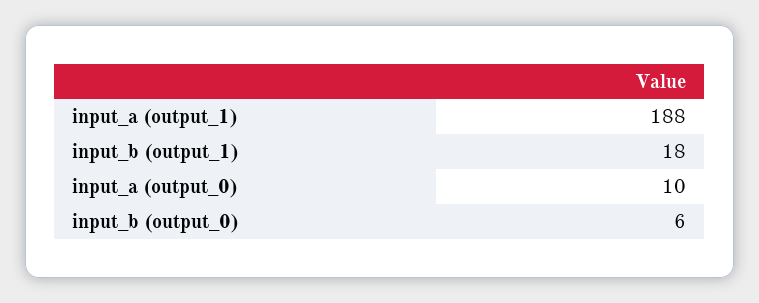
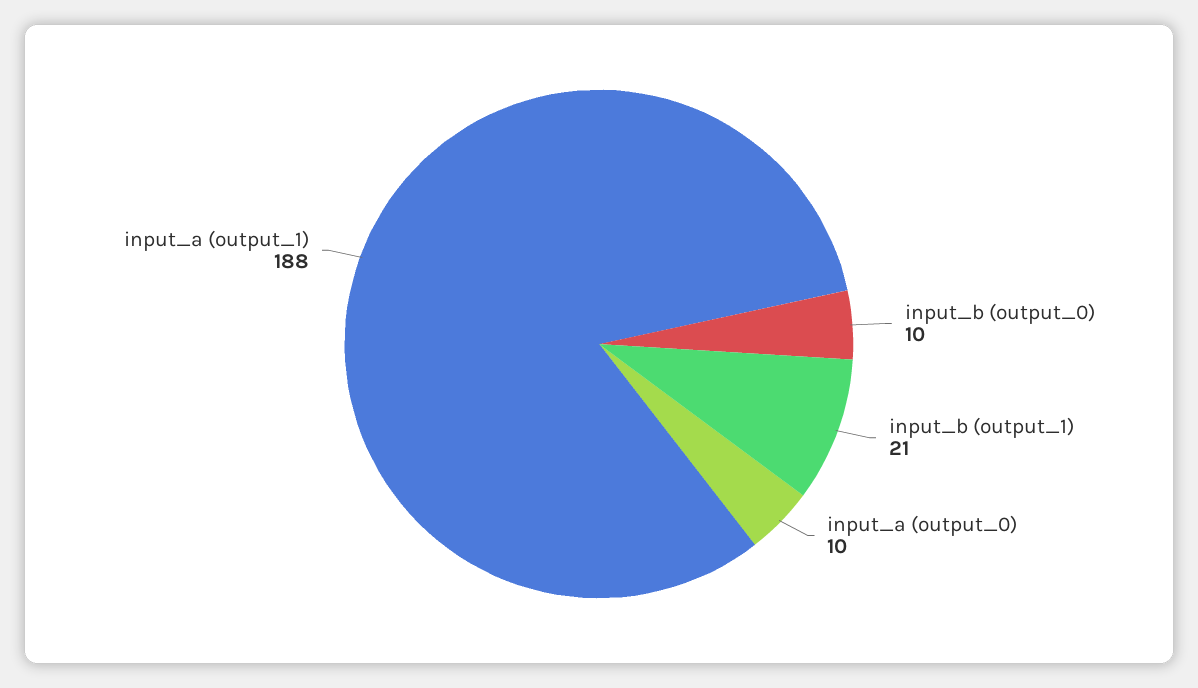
  {
    "input_a (output_1)": 188,
-   "input_b (output_1)": 18,
+   "input_b (output_1)": 21,
    "input_a (output_0)": 10,
-   "input_b (output_0)": 6
+   "input_b (output_0)": 10
  }

